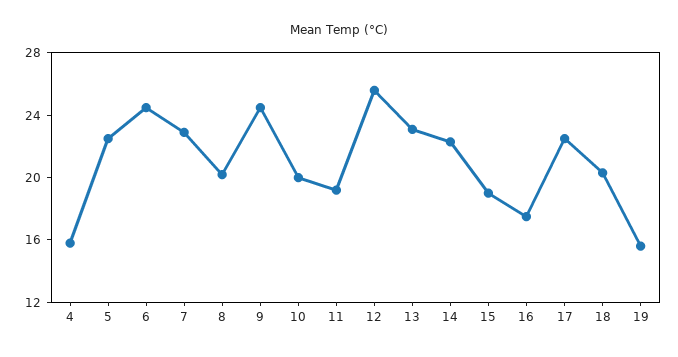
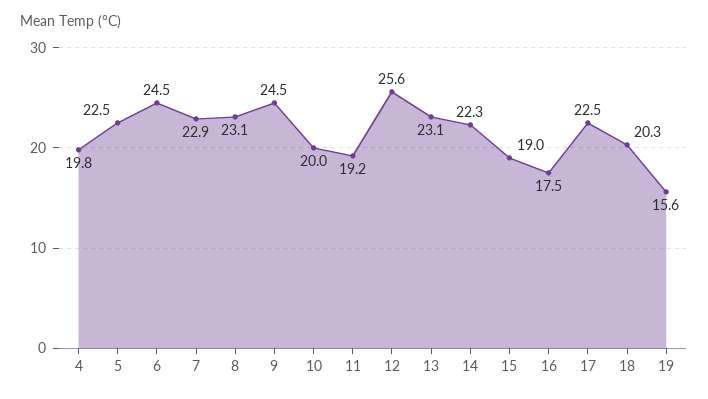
  {
-   "4": 16,
+   "4": 19.8,
    "5": 22.5,
    "6": 24.5,
    "7": 22.9,
-   "8": 20,
+   "8": 23.1,
    "9": 24.5,
    "10": 20,
    "11": 19.2,
    "12": 25.6,
    "13": 23.1,
    "14": 22.3,
    "15": 19,
    "16": 17.5,
    "17": 22.5,
    "18": 20.3,
    "19": 15.6
  }

